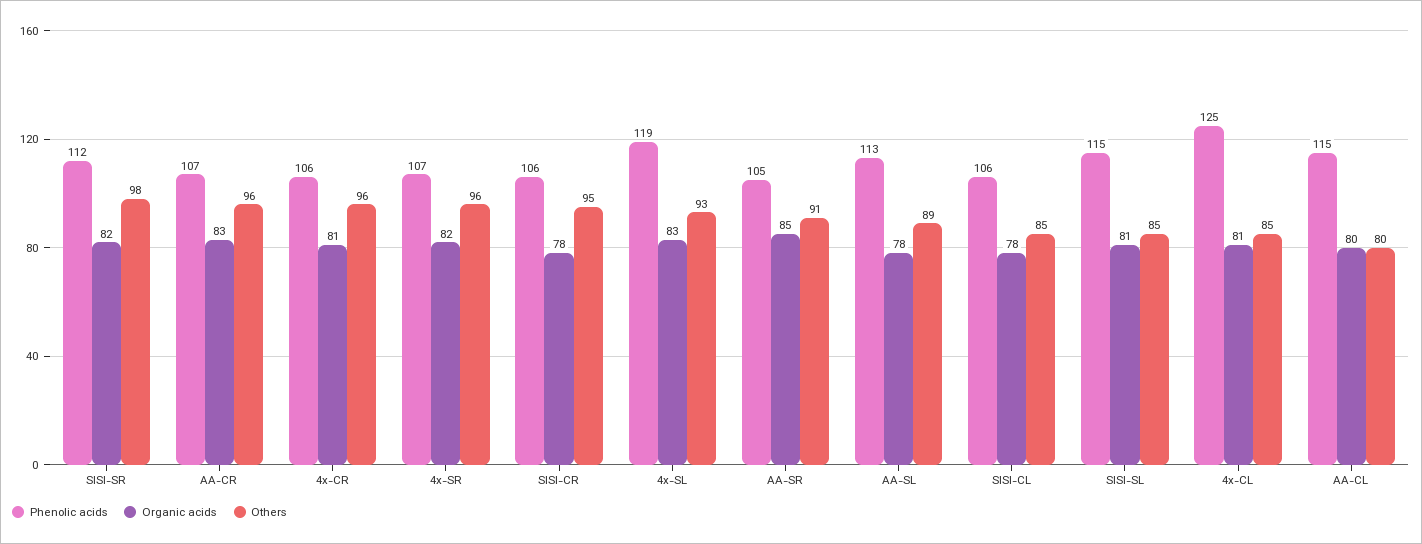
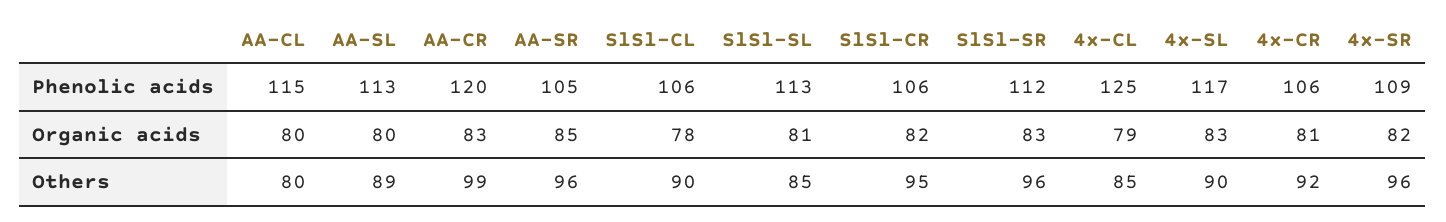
  {
    "Phenolic acids": {
      "SlSl-SR": 112,
-     "AA-CR": 107,
+     "AA-CR": 120,
      "4x-CR": 106,
-     "4x-SR": 107,
+     "4x-SR": 109,
      "SlSl-CR": 106,
-     "4x-SL": 119,
+     "4x-SL": 117,
      "AA-SR": 105,
      "AA-SL": 113,
      "SlSl-CL": 106,
-     "SlSl-SL": 115,
+     "SlSl-SL": 113,
      "4x-CL": 125,
      "AA-CL": 115
    },
    "Organic acids": {
-     "SlSl-SR": 82,
+     "SlSl-SR": 83,
      "AA-CR": 83,
      "4x-CR": 81,
      "4x-SR": 82,
-     "SlSl-CR": 78,
+     "SlSl-CR": 82,
      "4x-SL": 83,
      "AA-SR": 85,
-     "AA-SL": 78,
+     "AA-SL": 80,
      "SlSl-CL": 78,
      "SlSl-SL": 81,
-     "4x-CL": 81,
+     "4x-CL": 79,
      "AA-CL": 80
    },
    "Others": {
-     "SlSl-SR": 98,
+     "SlSl-SR": 96,
-     "AA-CR": 96,
+     "AA-CR": 99,
-     "4x-CR": 96,
+     "4x-CR": 92,
      "4x-SR": 96,
      "SlSl-CR": 95,
-     "4x-SL": 93,
+     "4x-SL": 90,
-     "AA-SR": 91,
+     "AA-SR": 96,
      "AA-SL": 89,
-     "SlSl-CL": 85,
+     "SlSl-CL": 90,
      "SlSl-SL": 85,
      "4x-CL": 85,
      "AA-CL": 80
    }
  }

